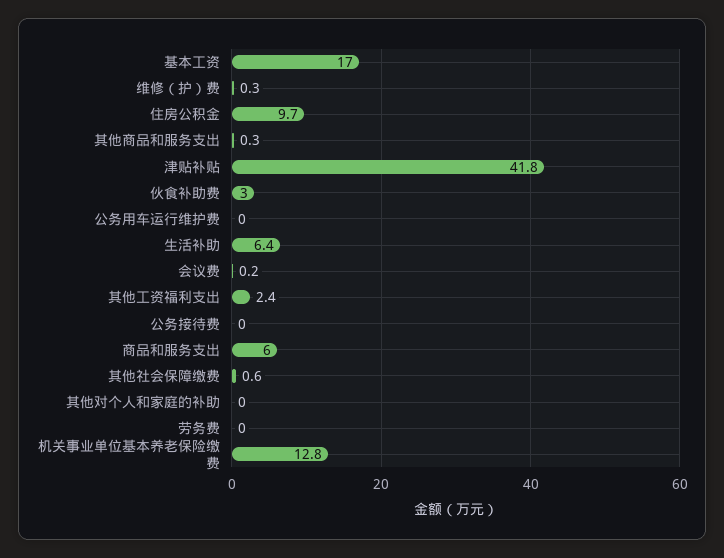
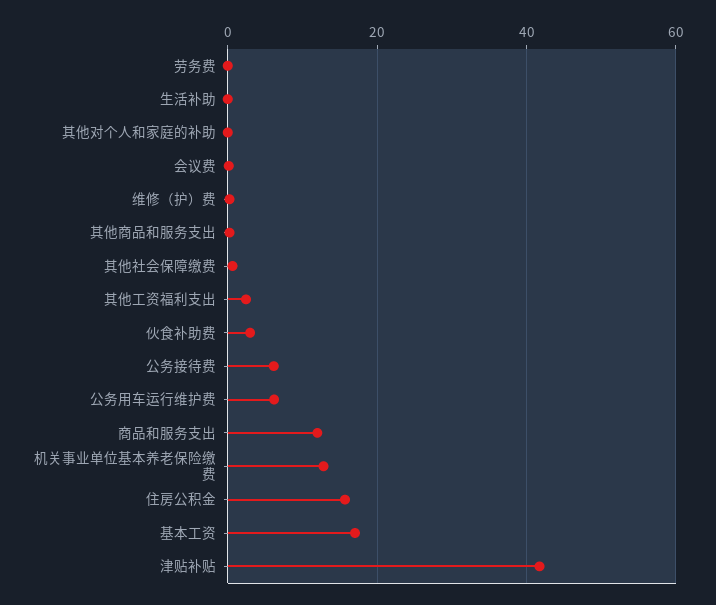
  {
    "基本工资": 17,
    "维修（护）费": 0.3,
-   "住房公积金": 9.7,
+   "住房公积金": 16,
    "其他商品和服务支出": 0.3,
    "津贴补贴": 41.8,
    "伙食补助费": 3,
-   "公务用车运行维护费": 0,
+   "公务用车运行维护费": 6,
-   "生活补助": 6.4,
+   "生活补助": 0,
    "会议费": 0.2,
    "其他工资福利支出": 2.4,
-   "公务接待费": 0,
+   "公务接待费": 6,
-   "商品和服务支出": 6,
+   "商品和服务支出": 12,
    "其他社会保障缴费": 0.6,
    "其他对个人和家庭的补助": 0,
    "劳务费": 0,
    "机关事业单位基本养老保险缴费": 12.8
  }

